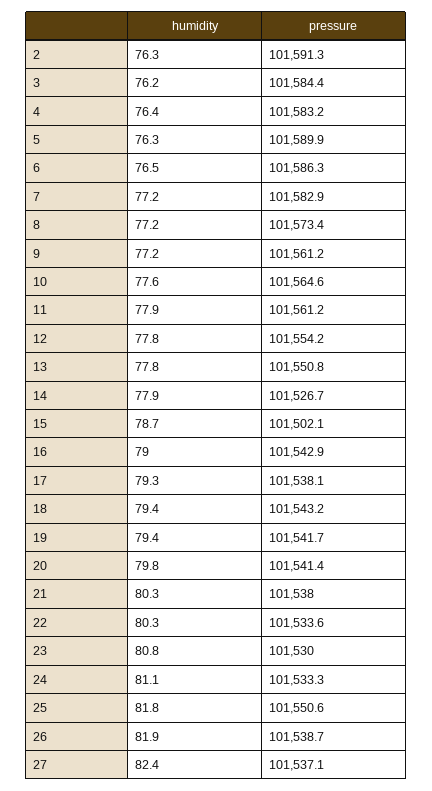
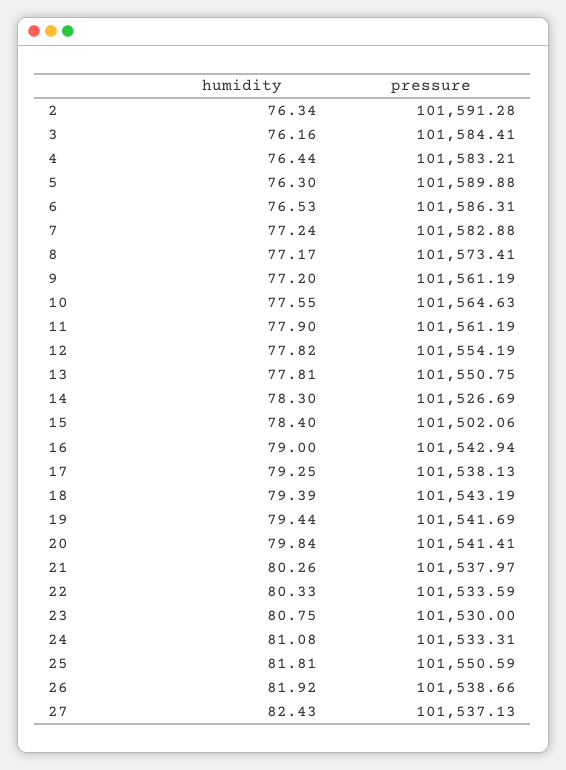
  {
    "humidity": {
      "2": 76.34,
      "3": 76.16,
      "4": 76.44,
      "5": 76.3,
      "6": 76.53,
      "7": 77.24,
      "8": 77.17,
      "9": 77.2,
      "10": 77.55,
      "11": 77.9,
      "12": 77.82,
      "13": 77.81,
-     "14": 77.9,
+     "14": 78.3,
-     "15": 78.7,
+     "15": 78.4,
      "16": 79,
      "17": 79.25,
      "18": 79.39,
      "19": 79.44,
      "20": 79.84,
      "21": 80.26,
      "22": 80.33,
      "23": 80.75,
      "24": 81.08,
      "25": 81.81,
      "26": 81.92,
      "27": 82.43
    },
    "pressure": {
      "2": 101591.28,
      "3": 101584.41,
      "4": 101583.21,
      "5": 101589.88,
      "6": 101586.31,
      "7": 101582.88,
      "8": 101573.41,
      "9": 101561.19,
      "10": 101564.63,
      "11": 101561.19,
      "12": 101554.19,
      "13": 101550.75,
      "14": 101526.69,
      "15": 101502.06,
      "16": 101542.94,
      "17": 101538.13,
      "18": 101543.19,
      "19": 101541.69,
      "20": 101541.41,
      "21": 101537.97,
      "22": 101533.59,
      "23": 101530,
      "24": 101533.31,
      "25": 101550.59,
      "26": 101538.66,
      "27": 101537.13
    }
  }

